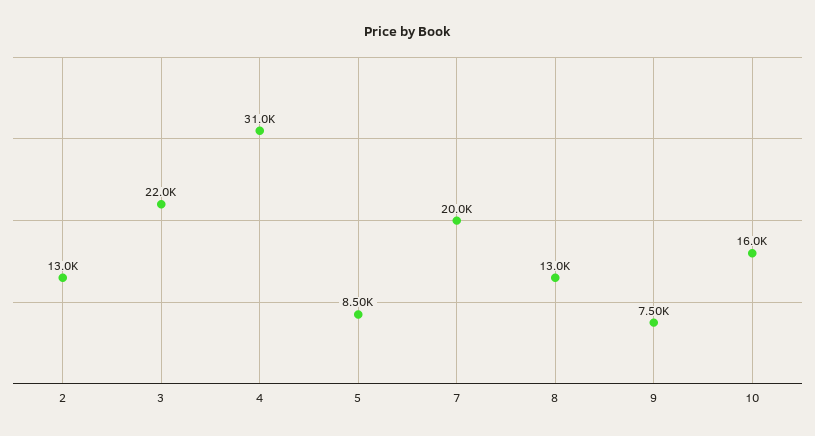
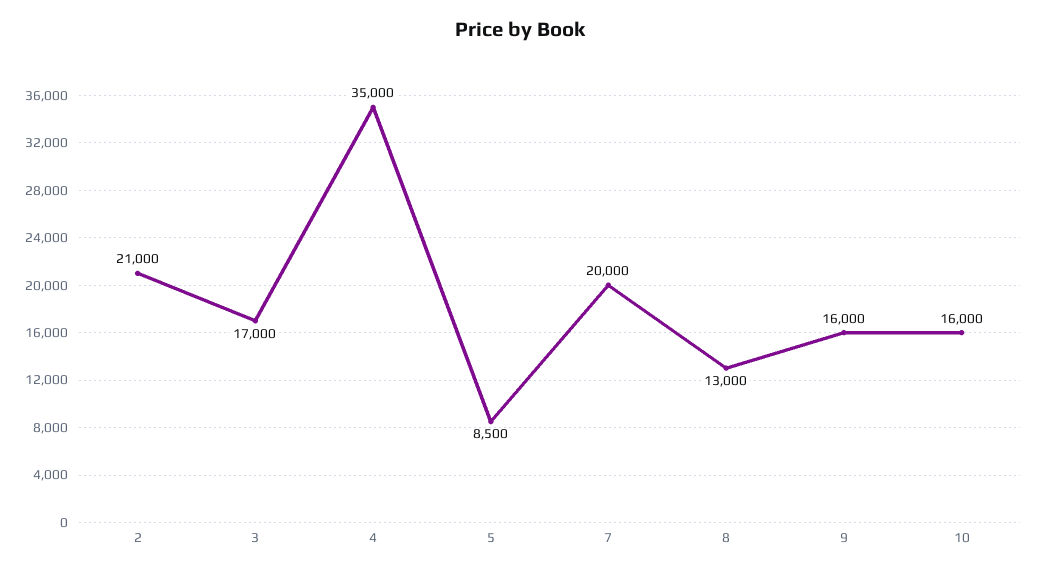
  {
-   "2": 13000,
+   "2": 21000,
-   "3": 22000,
+   "3": 17000,
-   "4": 31000,
+   "4": 35000,
    "5": 8500,
    "7": 20000,
    "8": 13000,
-   "9": 7500,
+   "9": 16000,
    "10": 16000
  }

